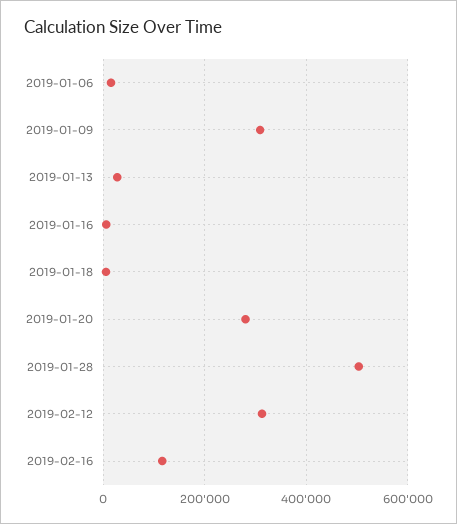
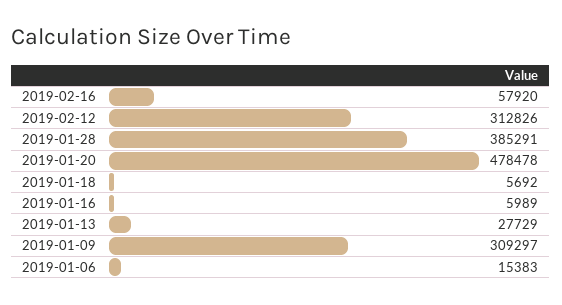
  {
    "2019-01-06": 15383,
    "2019-01-09": 309297,
    "2019-01-13": 27729,
    "2019-01-16": 5989,
    "2019-01-18": 5692,
-   "2019-01-20": 280000,
+   "2019-01-20": 478478,
-   "2019-01-28": 500000,
+   "2019-01-28": 385291,
    "2019-02-12": 312826,
-   "2019-02-16": 120000
+   "2019-02-16": 57920
  }

